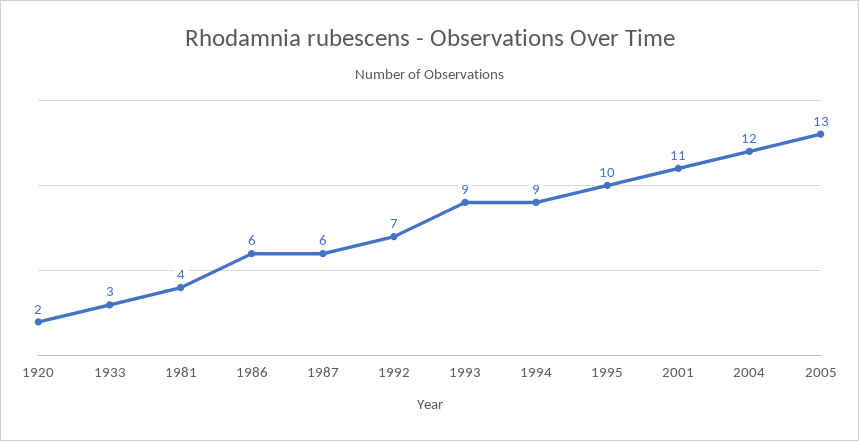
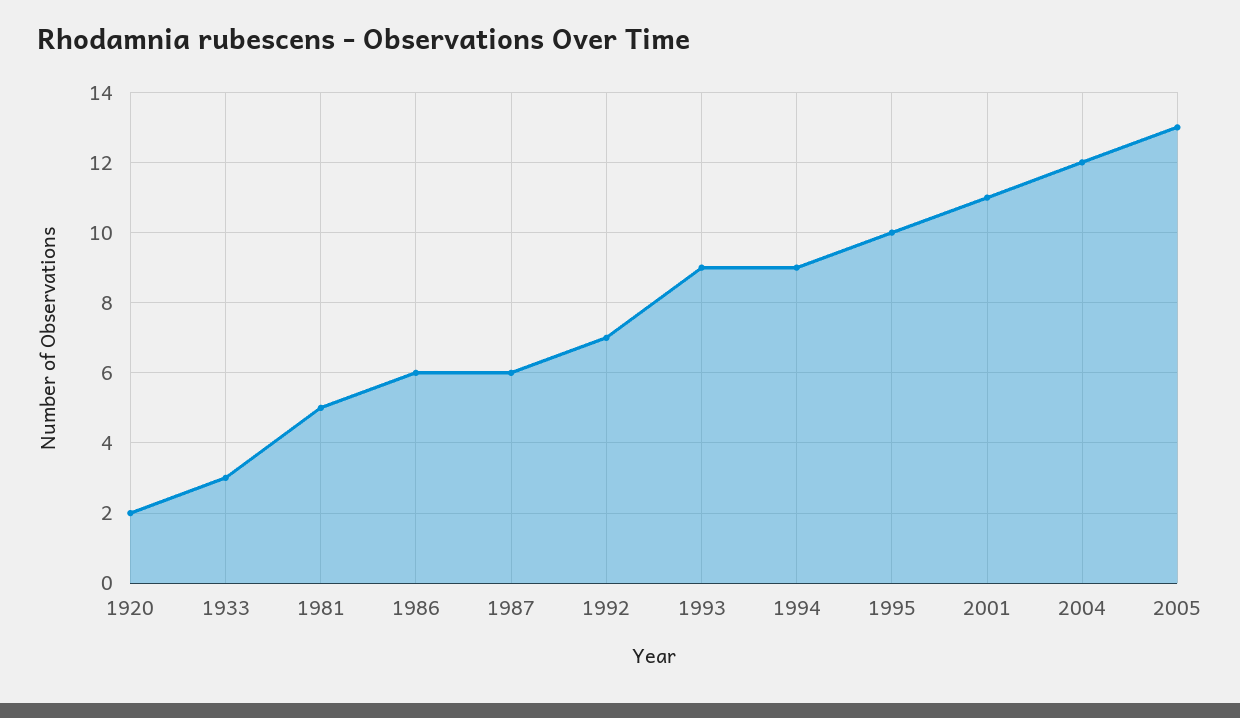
  {
    "1920": 2,
    "1933": 3,
-   "1981": 4,
+   "1981": 5,
    "1986": 6,
    "1987": 6,
    "1992": 7,
    "1993": 9,
    "1994": 9,
    "1995": 10,
    "2001": 11,
    "2004": 12,
    "2005": 13
  }

